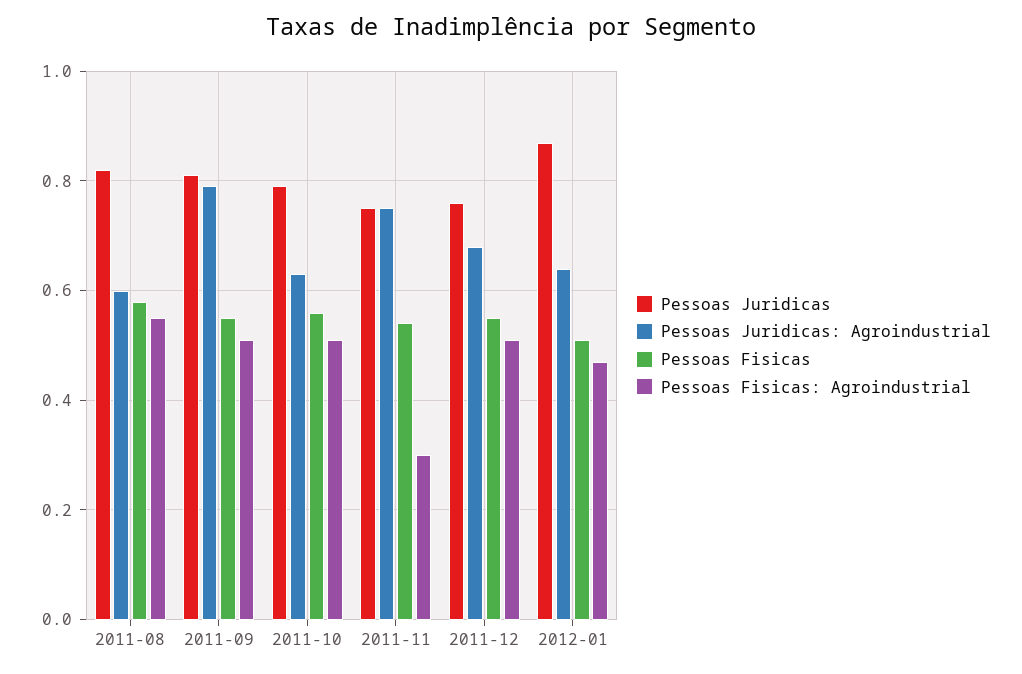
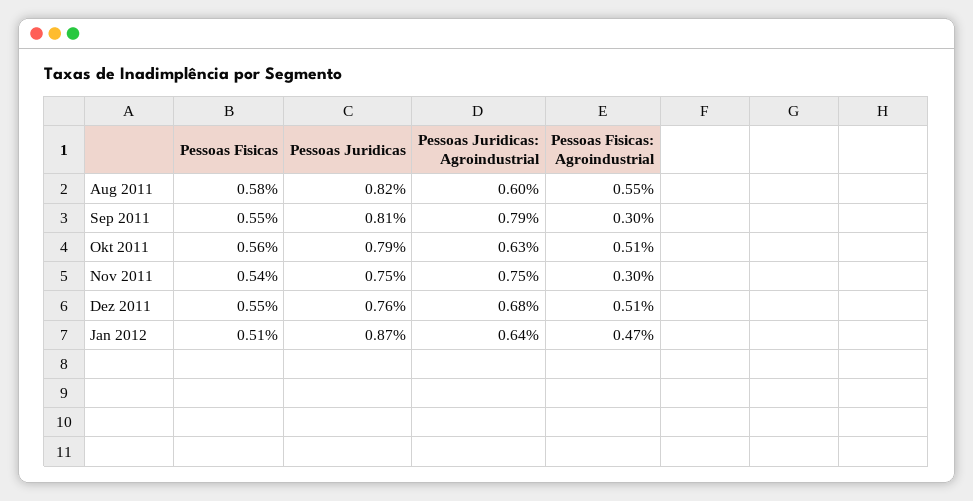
  {
    "Pessoas Juridicas": {
      "2011-08": 0.82,
      "2011-09": 0.81,
      "2011-10": 0.79,
      "2011-11": 0.75,
      "2011-12": 0.76,
      "2012-01": 0.87
    },
    "Pessoas Juridicas: Agroindustrial": {
      "2011-08": 0.6,
      "2011-09": 0.79,
      "2011-10": 0.63,
      "2011-11": 0.75,
      "2011-12": 0.68,
      "2012-01": 0.64
    },
    "Pessoas Fisicas": {
      "2011-08": 0.58,
      "2011-09": 0.55,
      "2011-10": 0.56,
      "2011-11": 0.54,
      "2011-12": 0.55,
      "2012-01": 0.51
    },
    "Pessoas Fisicas: Agroindustrial": {
      "2011-08": 0.55,
-     "2011-09": 0.5,
+     "2011-09": 0.3,
      "2011-10": 0.51,
      "2011-11": 0.3,
      "2011-12": 0.51,
      "2012-01": 0.47
    }
  }

